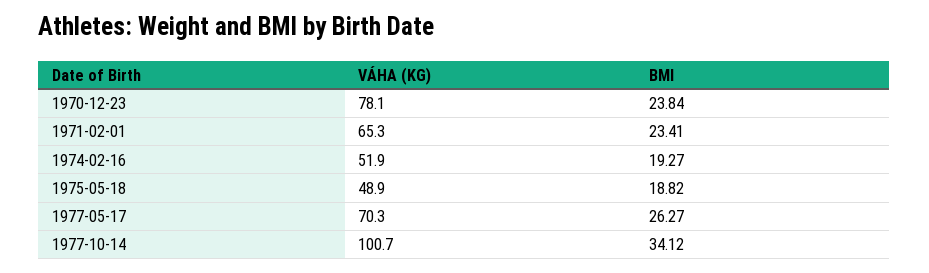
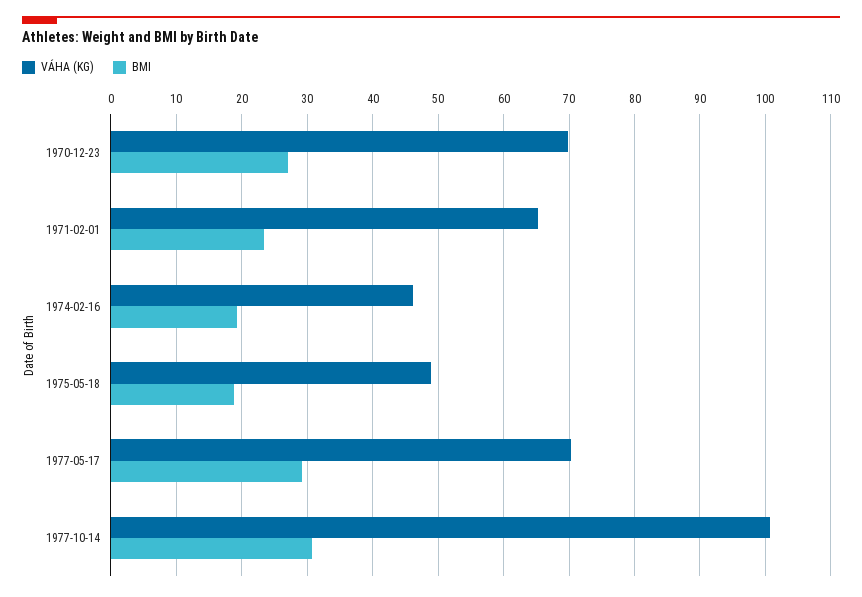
  {
    "VÁHA (KG)": {
-     "1970-12-23": 78.1,
+     "1970-12-23": 70,
      "1971-02-01": 65.3,
-     "1974-02-16": 51.9,
+     "1974-02-16": 46,
      "1975-05-18": 48.9,
      "1977-05-17": 70.3,
      "1977-10-14": 100.7
    },
    "BMI": {
-     "1970-12-23": 23.84,
+     "1970-12-23": 27,
      "1971-02-01": 23.41,
      "1974-02-16": 19.27,
      "1975-05-18": 18.82,
-     "1977-05-17": 26.27,
+     "1977-05-17": 29,
-     "1977-10-14": 34.12
+     "1977-10-14": 31
    }
  }

